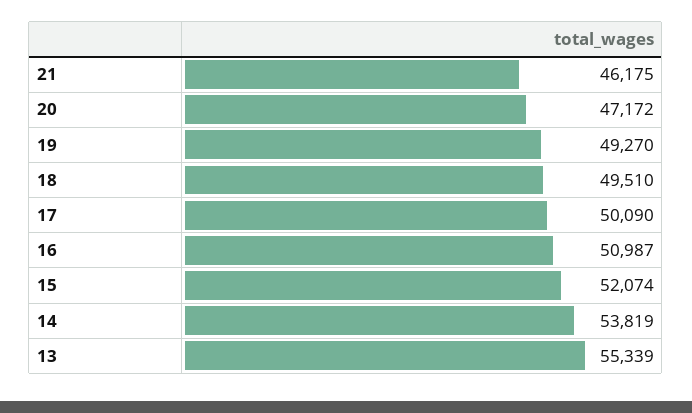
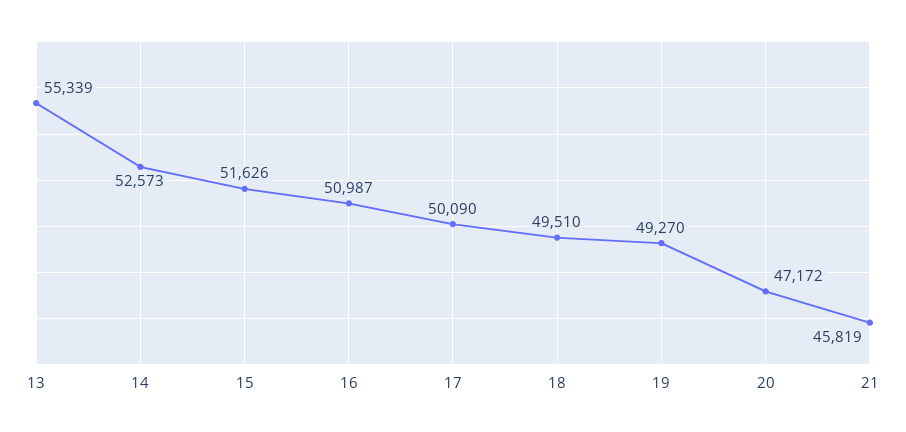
  {
-   "21": 46175,
+   "21": 45819,
    "20": 47172,
    "19": 49270,
    "18": 49510,
    "17": 50090,
    "16": 50987,
-   "15": 52074,
+   "15": 51626,
-   "14": 53819,
+   "14": 52573,
    "13": 55339
  }

